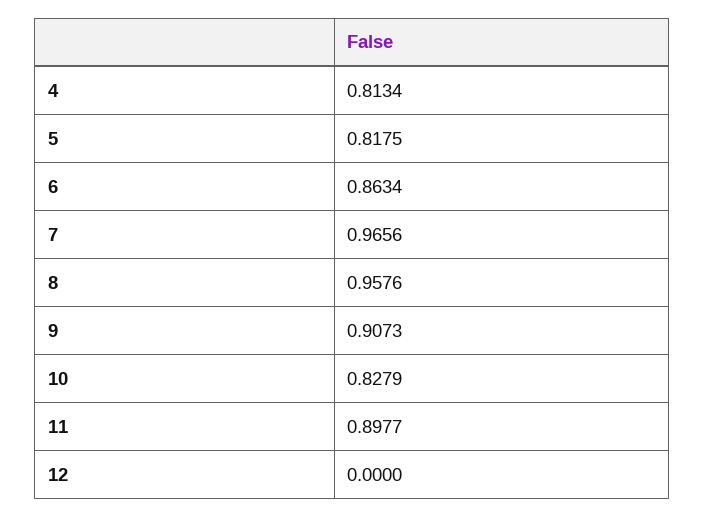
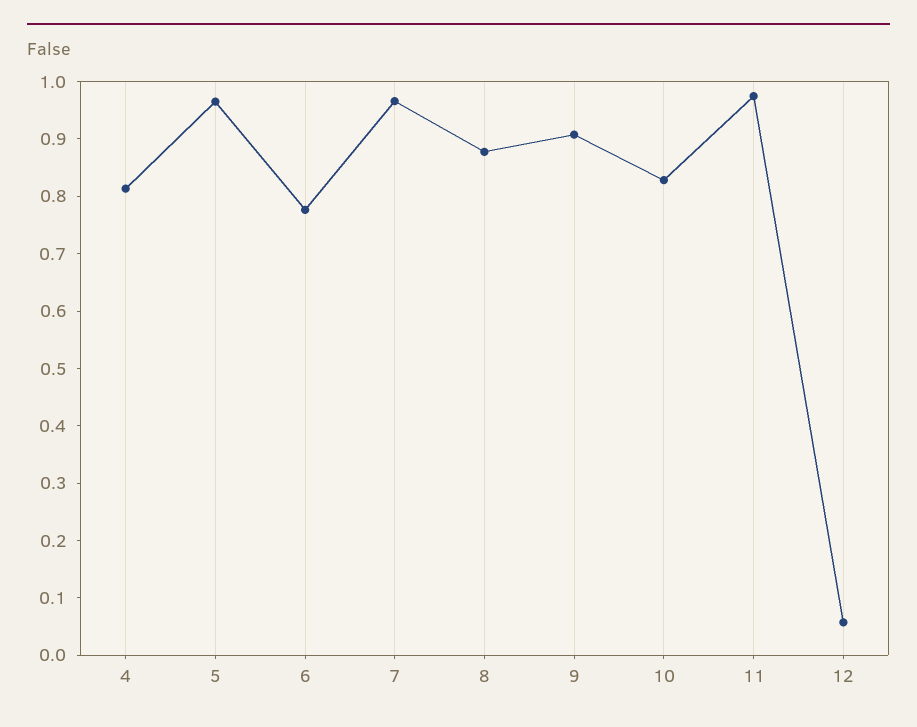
  {
    "4": 0.8134,
-   "5": 0.8175,
+   "5": 0.96,
-   "6": 0.8634,
+   "6": 0.78,
    "7": 0.9656,
-   "8": 0.9576,
+   "8": 0.88,
    "9": 0.9073,
    "10": 0.8279,
-   "11": 0.8977,
+   "11": 0.98,
-   "12": 0
+   "12": 0.06
  }

